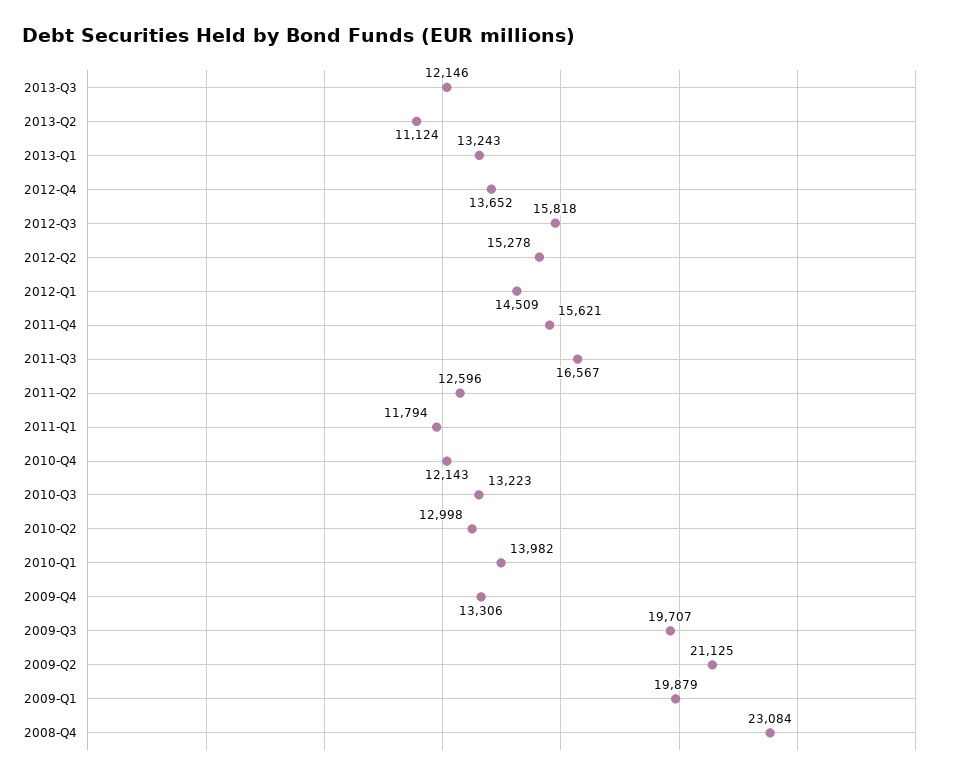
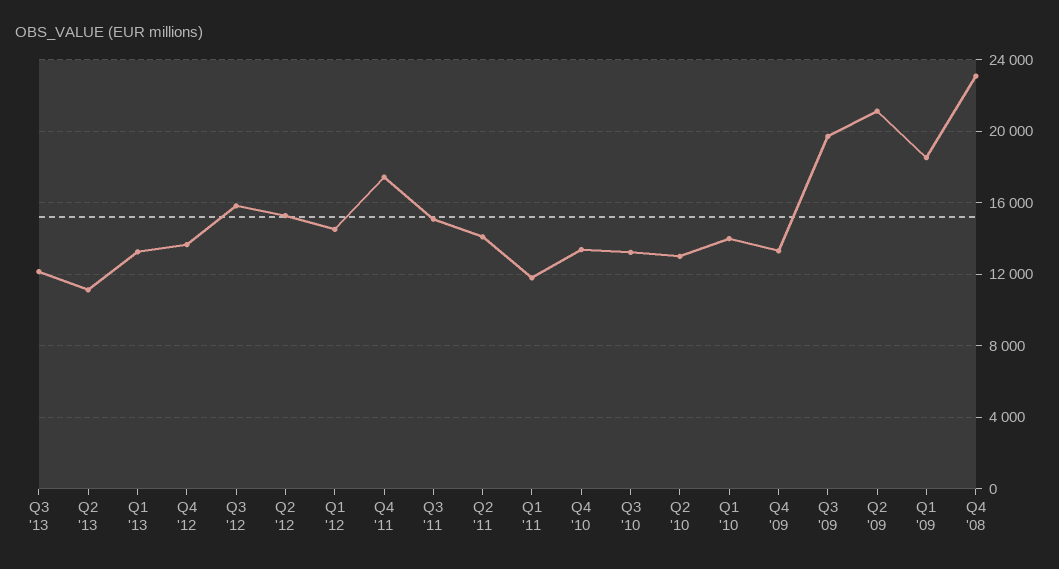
  {
    "2013-Q3": 12146,
    "2013-Q2": 11124,
    "2013-Q1": 13243,
    "2012-Q4": 13652,
    "2012-Q3": 15818,
    "2012-Q2": 15278,
    "2012-Q1": 14509,
-   "2011-Q4": 15621,
+   "2011-Q4": 17500,
-   "2011-Q3": 16567,
+   "2011-Q3": 15000,
-   "2011-Q2": 12596,
+   "2011-Q2": 14000,
    "2011-Q1": 11794,
-   "2010-Q4": 12143,
+   "2010-Q4": 13500,
    "2010-Q3": 13223,
    "2010-Q2": 12998,
    "2010-Q1": 13982,
    "2009-Q4": 13306,
    "2009-Q3": 19707,
    "2009-Q2": 21125,
-   "2009-Q1": 19879,
+   "2009-Q1": 18500,
    "2008-Q4": 23084
  }

